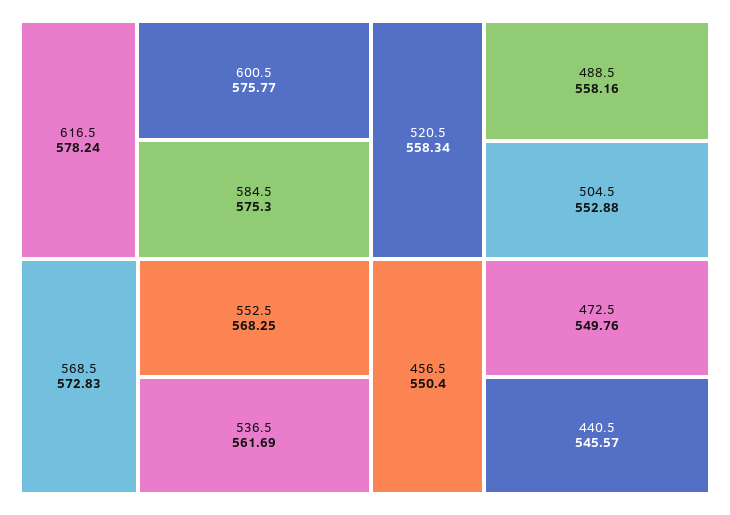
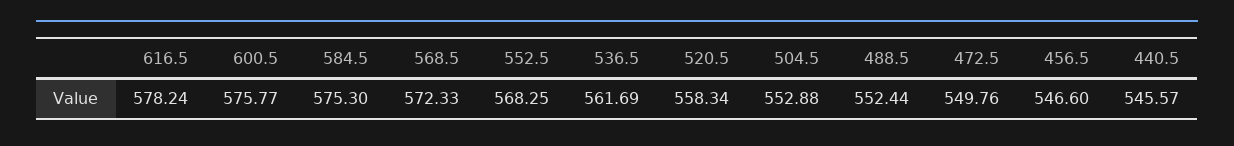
  {
    "616.5": 578.24,
    "600.5": 575.77,
    "584.5": 575.3,
-   "568.5": 572.83,
+   "568.5": 572.33,
    "552.5": 568.25,
    "536.5": 561.69,
    "520.5": 558.34,
-   "488.5": 558.16,
+   "488.5": 552.44,
    "504.5": 552.88,
-   "456.5": 550.4,
+   "456.5": 546.6,
    "472.5": 549.76,
    "440.5": 545.57
  }

